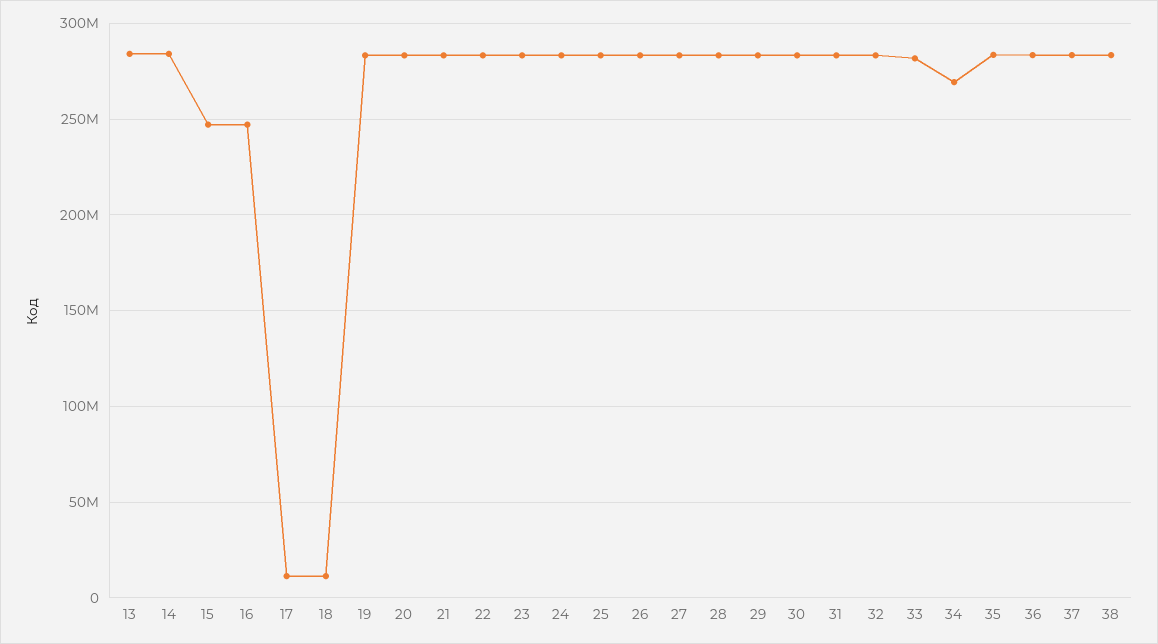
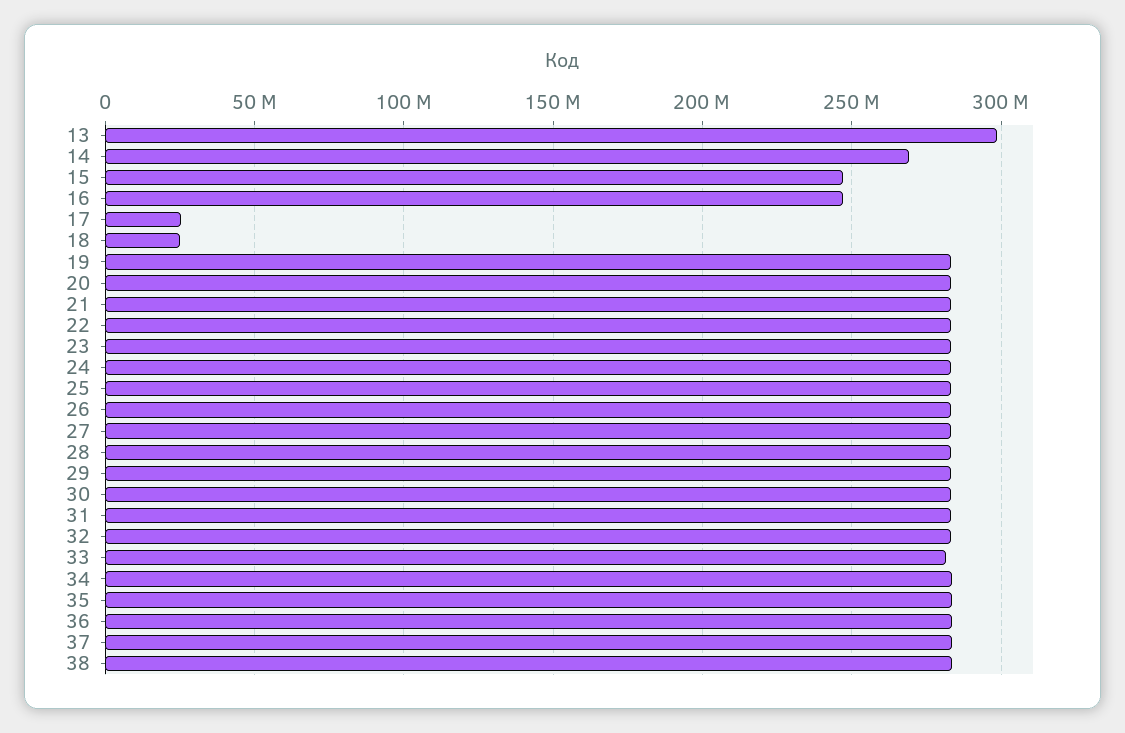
  {
-   "13": 285000000,
+   "13": 300000000,
-   "14": 285000000,
+   "14": 270000000,
    "15": 245000000,
    "16": 245000000,
-   "17": 10000000,
+   "17": 25000000,
-   "18": 10000000,
+   "18": 25000000,
    "19": 285000000,
    "20": 285000000,
    "21": 285000000,
    "22": 285000000,
    "23": 285000000,
    "24": 285000000,
    "25": 285000000,
    "26": 285000000,
    "27": 285000000,
    "28": 285000000,
    "29": 285000000,
    "30": 285000000,
    "31": 285000000,
    "32": 285000000,
    "33": 280000000,
-   "34": 270000000,
+   "34": 285000000,
    "35": 285000000,
    "36": 285000000,
    "37": 285000000,
    "38": 285000000
  }

